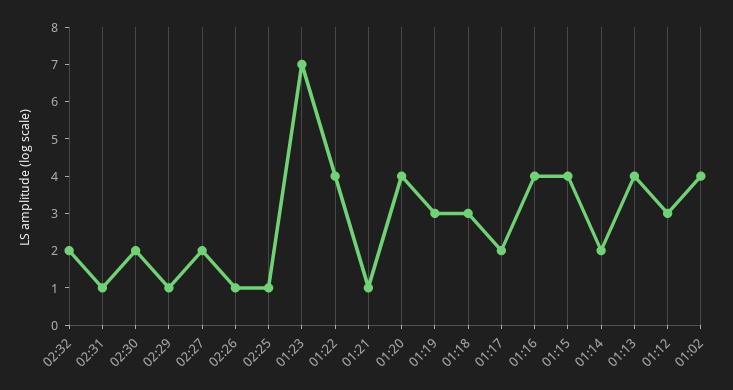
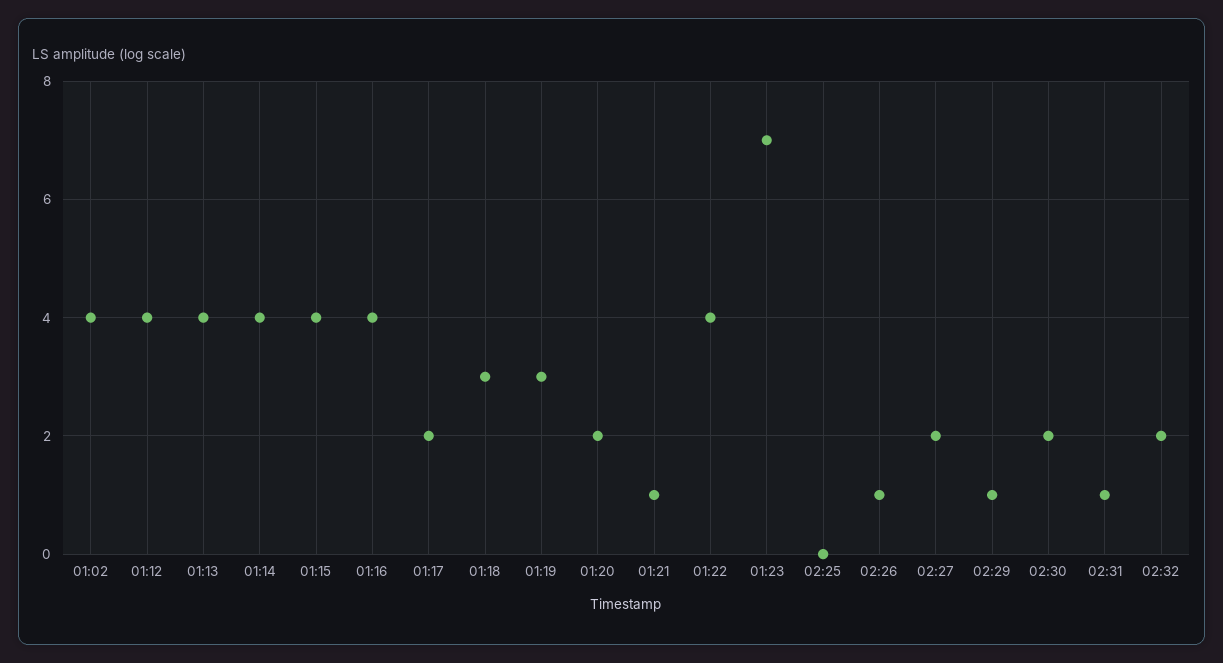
  {
    "02:32": 2,
    "02:31": 1,
    "02:30": 2,
    "02:29": 1,
    "02:27": 2,
    "02:26": 1,
-   "02:25": 1,
+   "02:25": 0,
    "01:23": 7,
    "01:22": 4,
    "01:21": 1,
-   "01:20": 4,
+   "01:20": 2,
    "01:19": 3,
    "01:18": 3,
    "01:17": 2,
    "01:16": 4,
    "01:15": 4,
-   "01:14": 2,
+   "01:14": 4,
    "01:13": 4,
-   "01:12": 3,
+   "01:12": 4,
    "01:02": 4
  }

